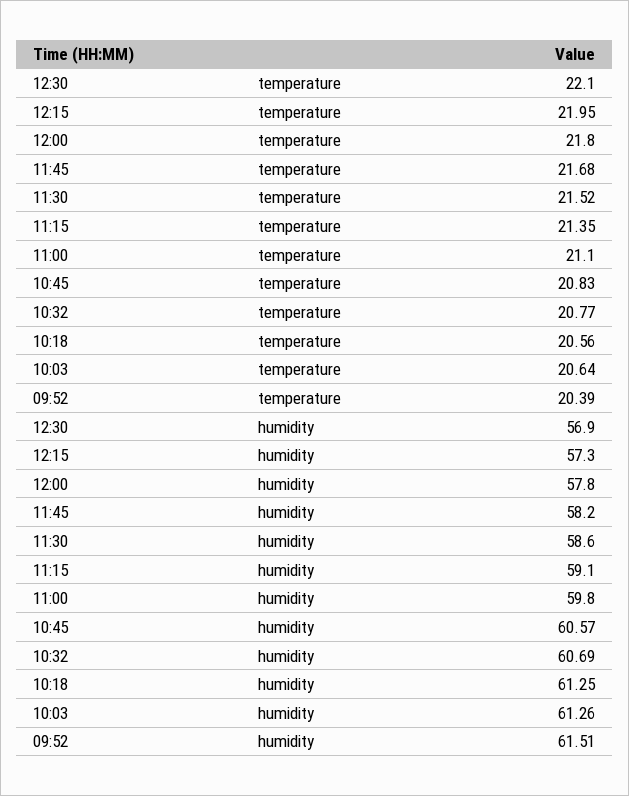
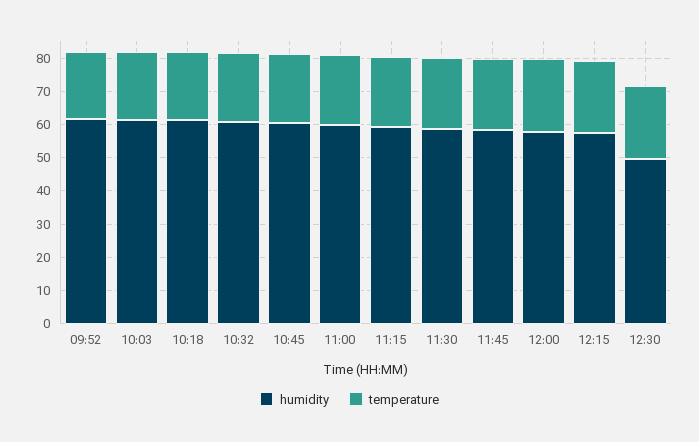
  {
    "temperature": {
      "12:30": 22.1,
      "12:15": 21.95,
      "12:00": 21.8,
      "11:45": 21.68,
      "11:30": 21.52,
      "11:15": 21.35,
      "11:00": 21.1,
      "10:45": 20.83,
      "10:32": 20.77,
      "10:18": 20.56,
      "10:03": 20.64,
      "09:52": 20.39
    },
    "humidity": {
-     "12:30": 56.9,
+     "12:30": 50,
      "12:15": 57.3,
      "12:00": 57.8,
      "11:45": 58.2,
      "11:30": 58.6,
      "11:15": 59.1,
      "11:00": 59.8,
      "10:45": 60.57,
      "10:32": 60.69,
      "10:18": 61.25,
      "10:03": 61.26,
      "09:52": 61.51
    }
  }

